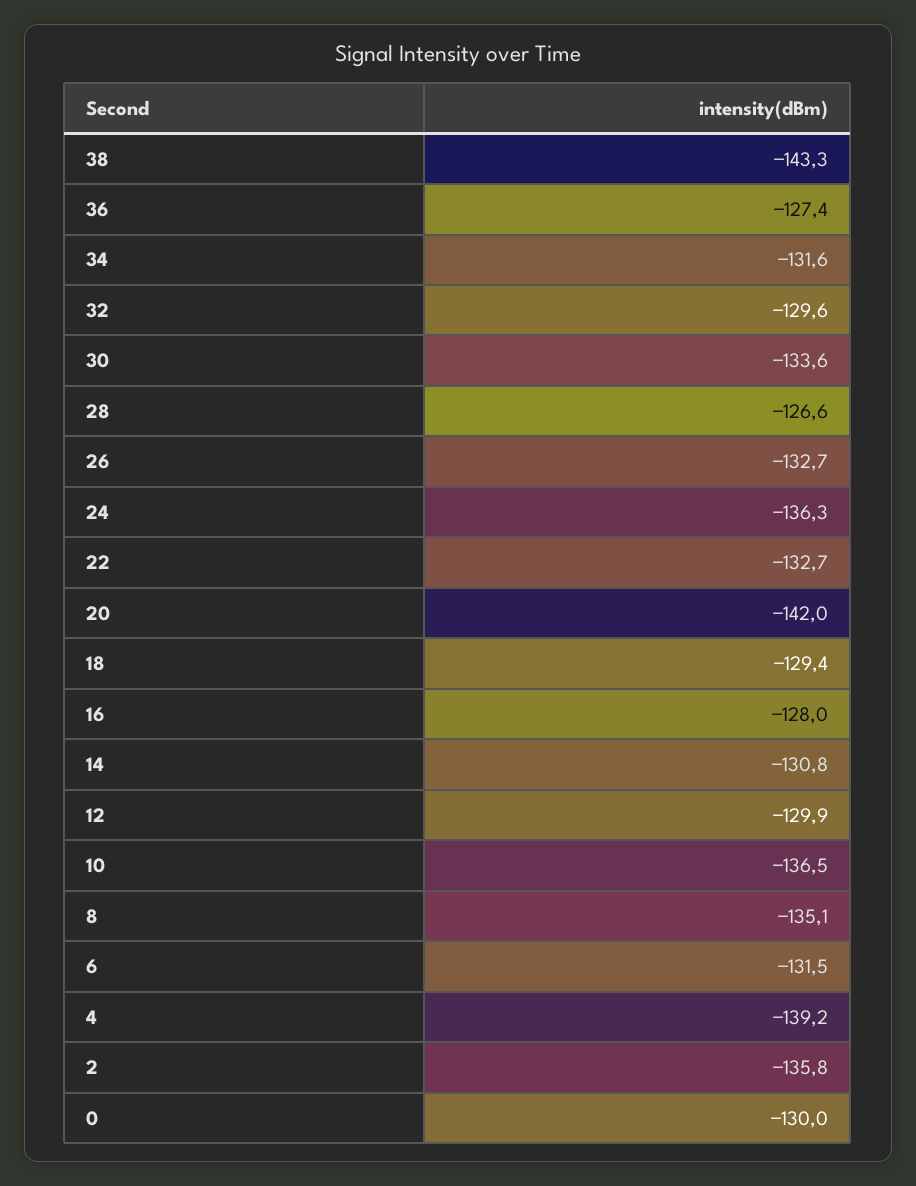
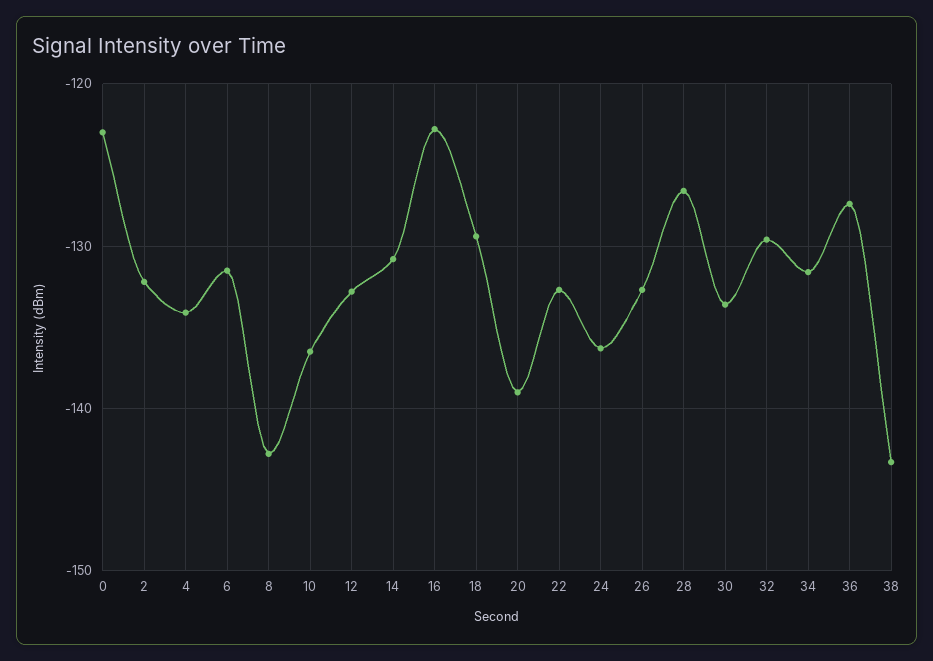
  {
    "38": -143.3,
    "36": -127.4,
    "34": -131.6,
    "32": -129.6,
    "30": -133.6,
    "28": -126.6,
    "26": -132.7,
    "24": -136.3,
    "22": -132.7,
-   "20": -142,
+   "20": -139,
    "18": -129.4,
-   "16": -128,
+   "16": -123,
    "14": -130.8,
-   "12": -129.9,
+   "12": -133,
    "10": -136.5,
-   "8": -135.1,
+   "8": -143,
    "6": -131.5,
-   "4": -139.2,
+   "4": -134,
-   "2": -135.8,
+   "2": -132,
-   "0": -130
+   "0": -123
  }

